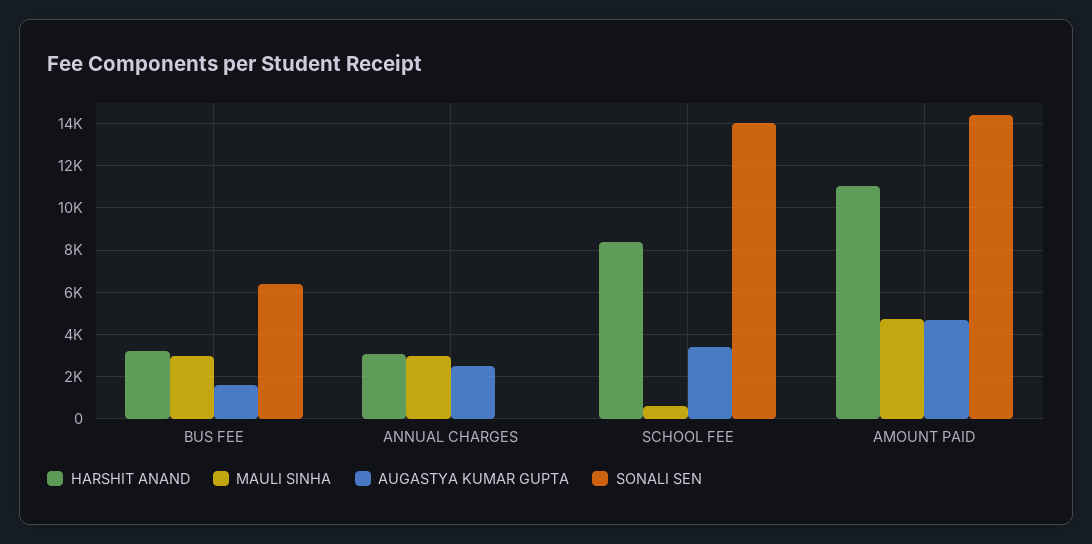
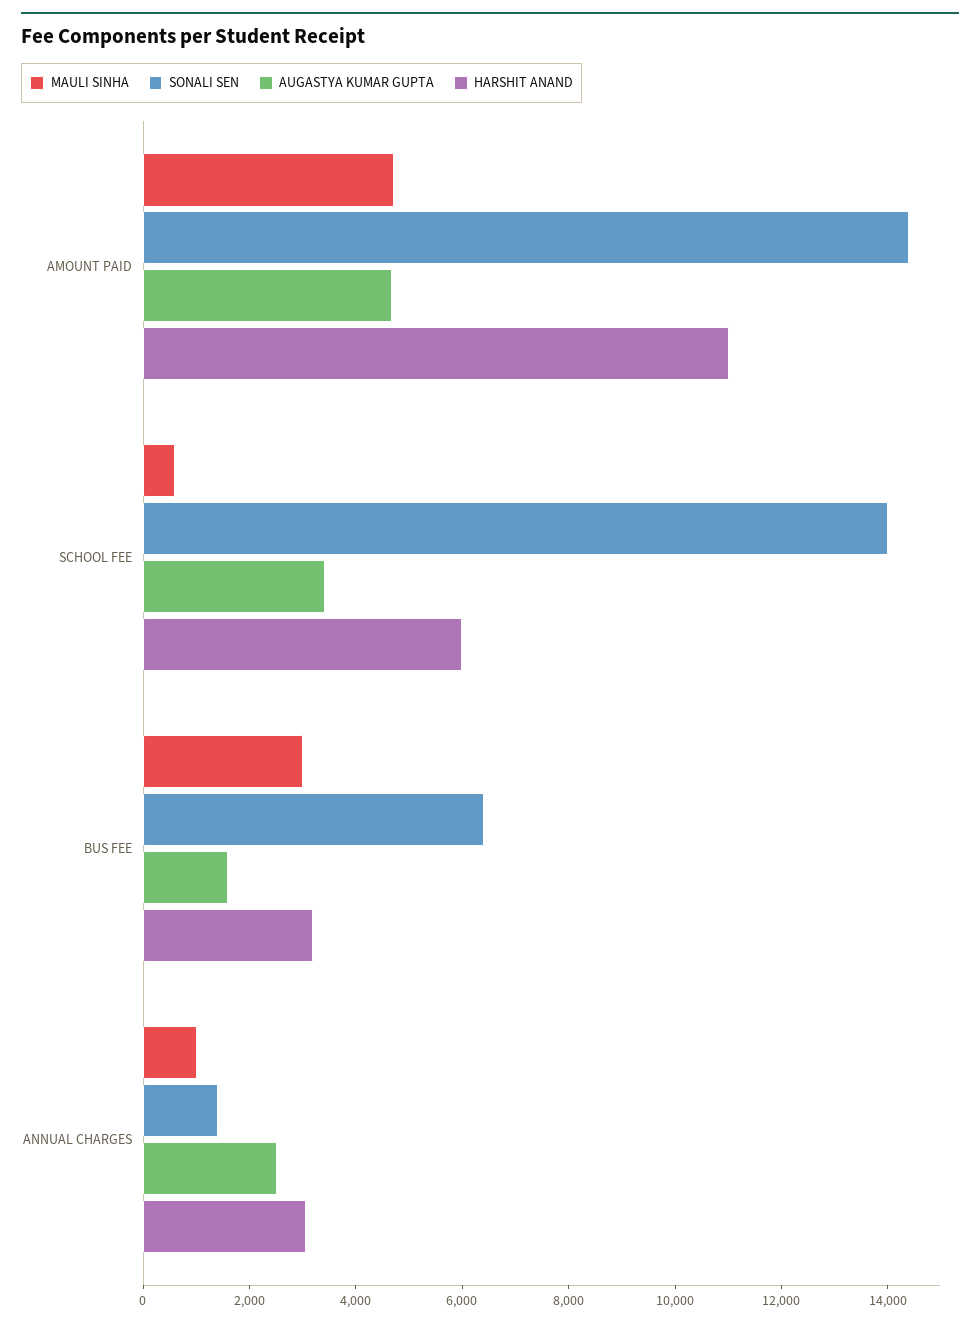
  {
    "HARSHIT ANAND": {
      "BUS FEE": 3000,
      "ANNUAL CHARGES": 3000,
-     "SCHOOL FEE": 8500,
+     "SCHOOL FEE": 6000,
      "AMOUNT PAID": 11000
    },
    "MAULI SINHA": {
      "BUS FEE": 3000,
-     "ANNUAL CHARGES": 3000,
+     "ANNUAL CHARGES": 1000,
      "SCHOOL FEE": 500,
      "AMOUNT PAID": 4500
    },
    "AUGASTYA KUMAR GUPTA": {
      "BUS FEE": 1500,
      "ANNUAL CHARGES": 2500,
      "SCHOOL FEE": 3500,
      "AMOUNT PAID": 4500
    },
    "SONALI SEN": {
      "BUS FEE": 6500,
-     "ANNUAL CHARGES": 0,
+     "ANNUAL CHARGES": 1500,
      "SCHOOL FEE": 14000,
      "AMOUNT PAID": 14500
    }
  }

